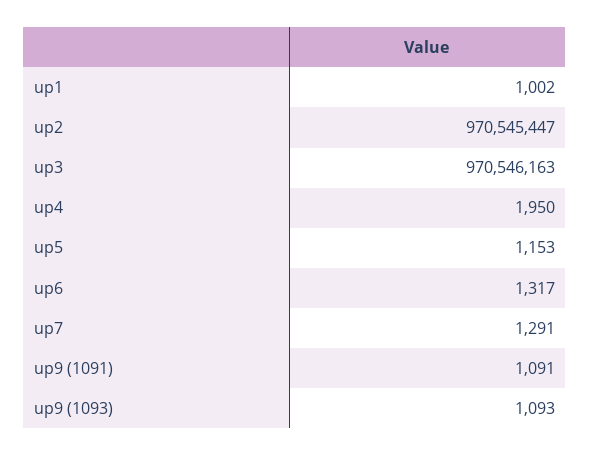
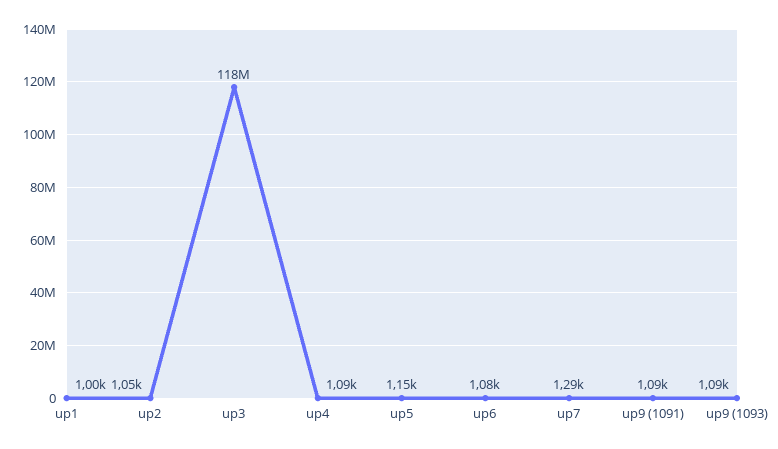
  {
    "up1": 1002,
-   "up2": 970545447,
+   "up2": 1050,
-   "up3": 970546163,
+   "up3": 118000000,
-   "up4": 1950,
+   "up4": 1090,
    "up5": 1153,
-   "up6": 1317,
+   "up6": 1080,
    "up7": 1291,
    "up9 (1091)": 1091,
    "up9 (1093)": 1093
  }

